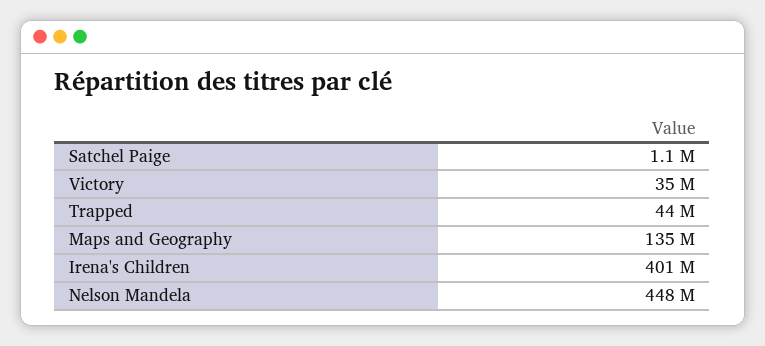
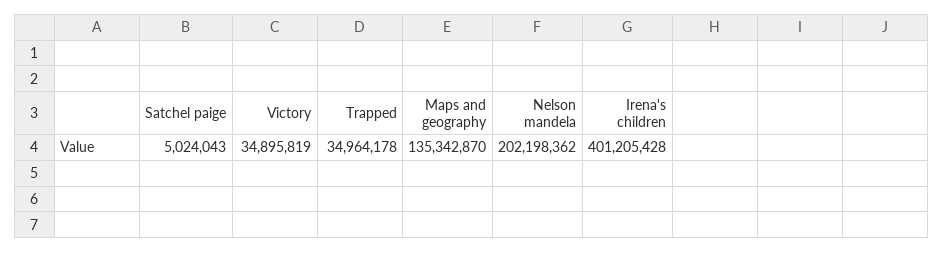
  {
-   "Satchel Paige": 1100000,
+   "Satchel Paige": 5024043,
    "Victory": 34895819,
-   "Trapped": 44000000,
+   "Trapped": 34964178,
    "Maps and Geography": 135342870,
    "Irena's Children": 401205428,
-   "Nelson Mandela": 448000000
+   "Nelson Mandela": 202198362
  }

